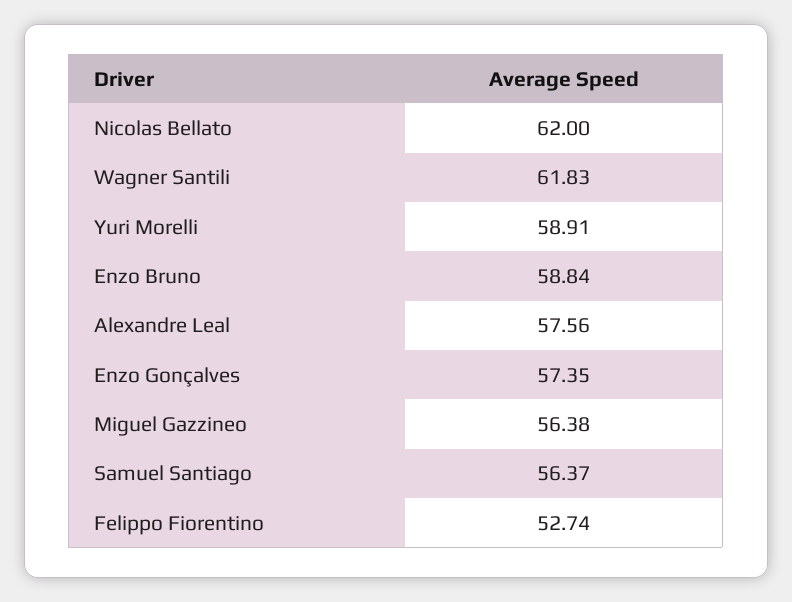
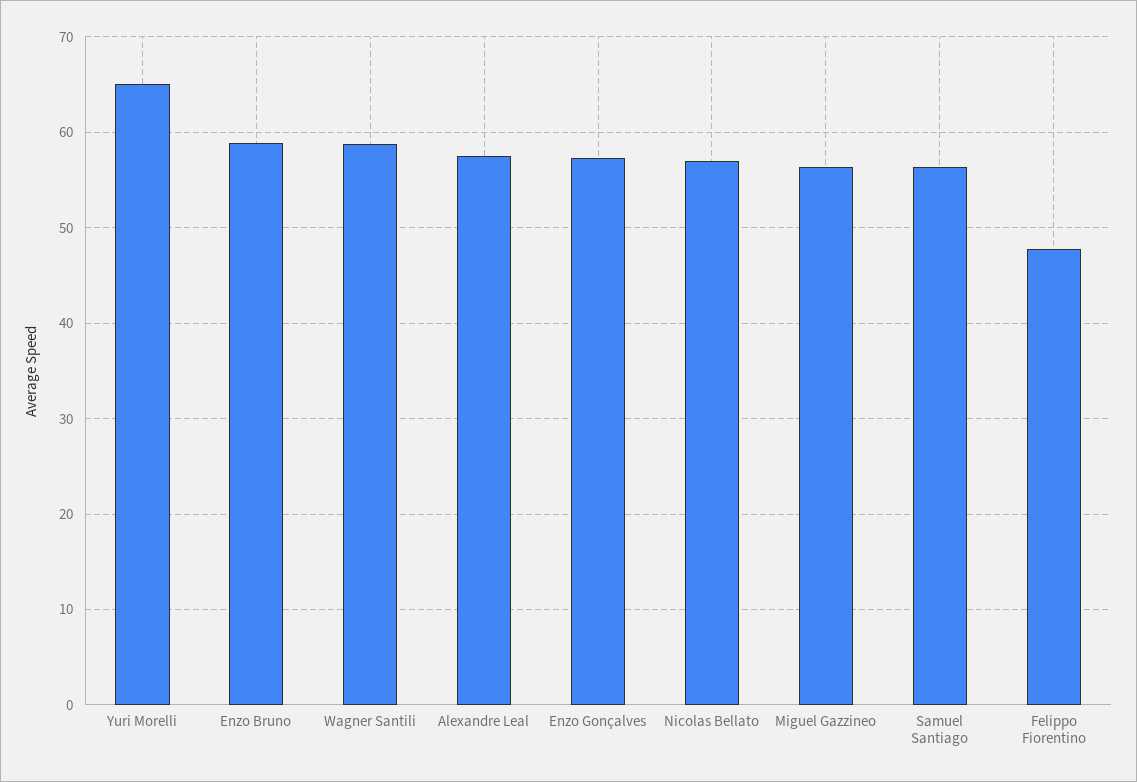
  {
-   "Nicolas Bellato": 62,
+   "Nicolas Bellato": 57,
-   "Wagner Santili": 61.83,
+   "Wagner Santili": 59,
-   "Yuri Morelli": 58.91,
+   "Yuri Morelli": 65,
    "Enzo Bruno": 58.84,
    "Alexandre Leal": 57.56,
    "Enzo Gonçalves": 57.35,
    "Miguel Gazzineo": 56.38,
    "Samuel Santiago": 56.37,
-   "Felippo Fiorentino": 52.74
+   "Felippo Fiorentino": 48
  }

